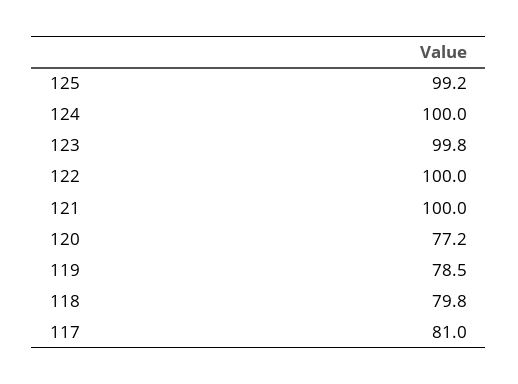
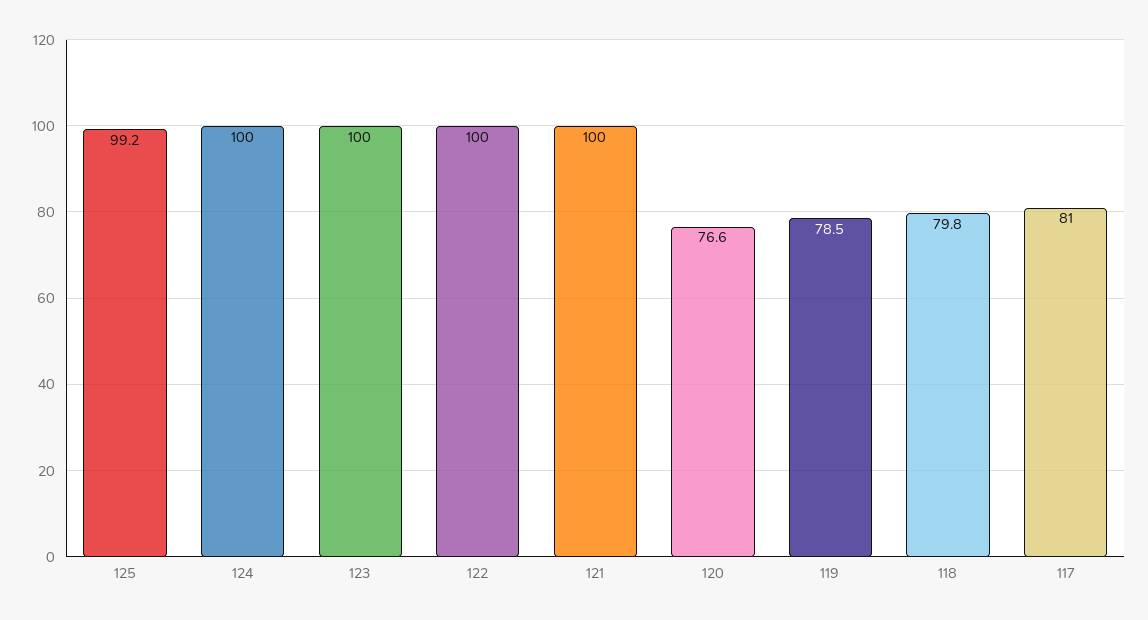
  {
    "125": 99.2,
    "124": 100,
-   "123": 99.8,
+   "123": 100,
    "122": 100,
    "121": 100,
-   "120": 77.2,
+   "120": 76.6,
    "119": 78.5,
    "118": 79.8,
    "117": 81
  }

